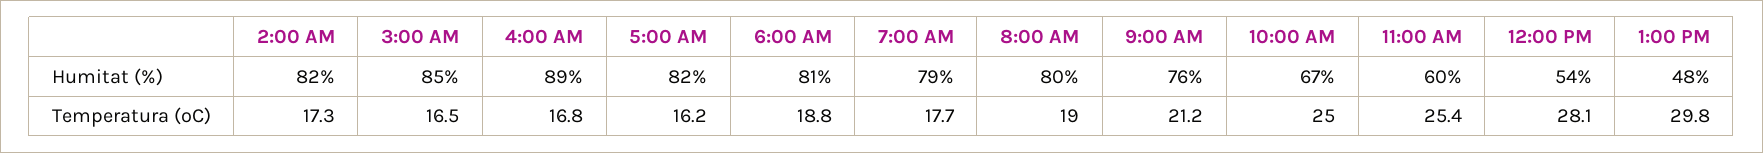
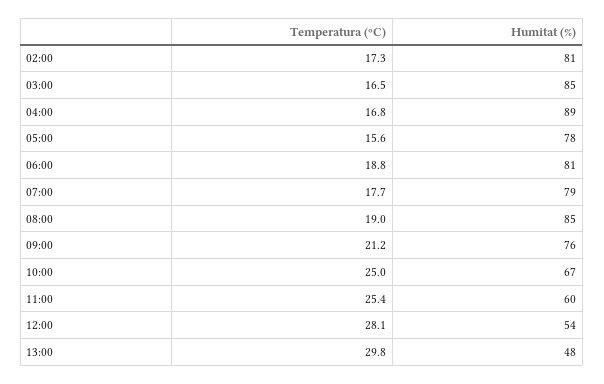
  {
    "2:00 AM": {
-     "Humitat (%)": 82,
+     "Humitat (%)": 81,
      "Temperatura (ºC)": 17.3
    },
    "3:00 AM": {
      "Humitat (%)": 85,
      "Temperatura (ºC)": 16.5
    },
    "4:00 AM": {
      "Humitat (%)": 89,
      "Temperatura (ºC)": 16.8
    },
    "5:00 AM": {
-     "Humitat (%)": 82,
+     "Humitat (%)": 78,
-     "Temperatura (ºC)": 16.2
+     "Temperatura (ºC)": 15.6
    },
    "6:00 AM": {
      "Humitat (%)": 81,
      "Temperatura (ºC)": 18.8
    },
    "7:00 AM": {
      "Humitat (%)": 79,
      "Temperatura (ºC)": 17.7
    },
    "8:00 AM": {
-     "Humitat (%)": 80,
+     "Humitat (%)": 85,
      "Temperatura (ºC)": 19
    },
    "9:00 AM": {
      "Humitat (%)": 76,
      "Temperatura (ºC)": 21.2
    },
    "10:00 AM": {
      "Humitat (%)": 67,
      "Temperatura (ºC)": 25
    },
    "11:00 AM": {
      "Humitat (%)": 60,
      "Temperatura (ºC)": 25.4
    },
    "12:00 PM": {
      "Humitat (%)": 54,
      "Temperatura (ºC)": 28.1
    },
    "1:00 PM": {
      "Humitat (%)": 48,
      "Temperatura (ºC)": 29.8
    }
  }

